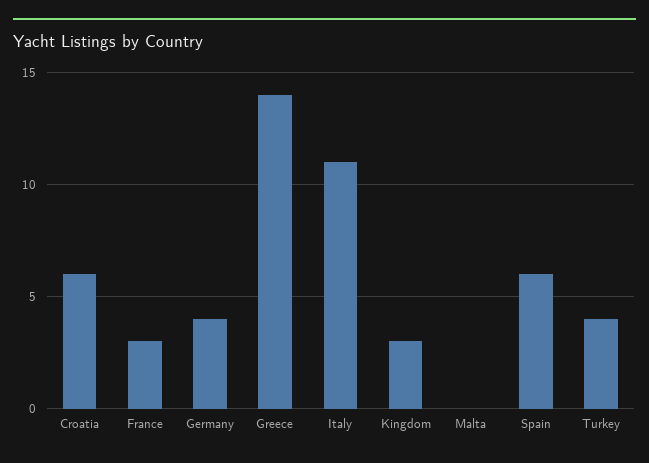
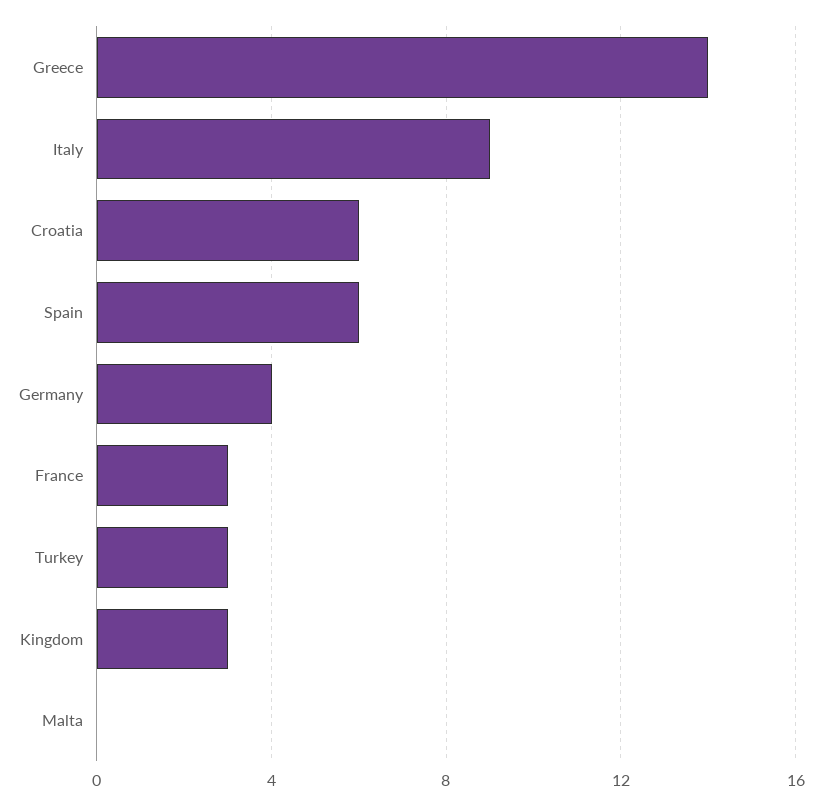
  {
    "Croatia": 6,
    "France": 3,
    "Germany": 4,
    "Greece": 14,
-   "Italy": 11,
+   "Italy": 9,
    "Kingdom": 3,
    "Malta": 0,
    "Spain": 6,
-   "Turkey": 4
+   "Turkey": 3
  }

